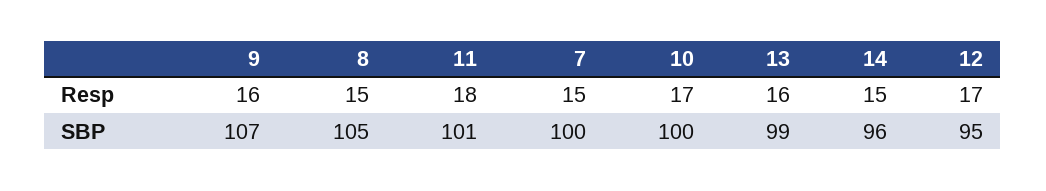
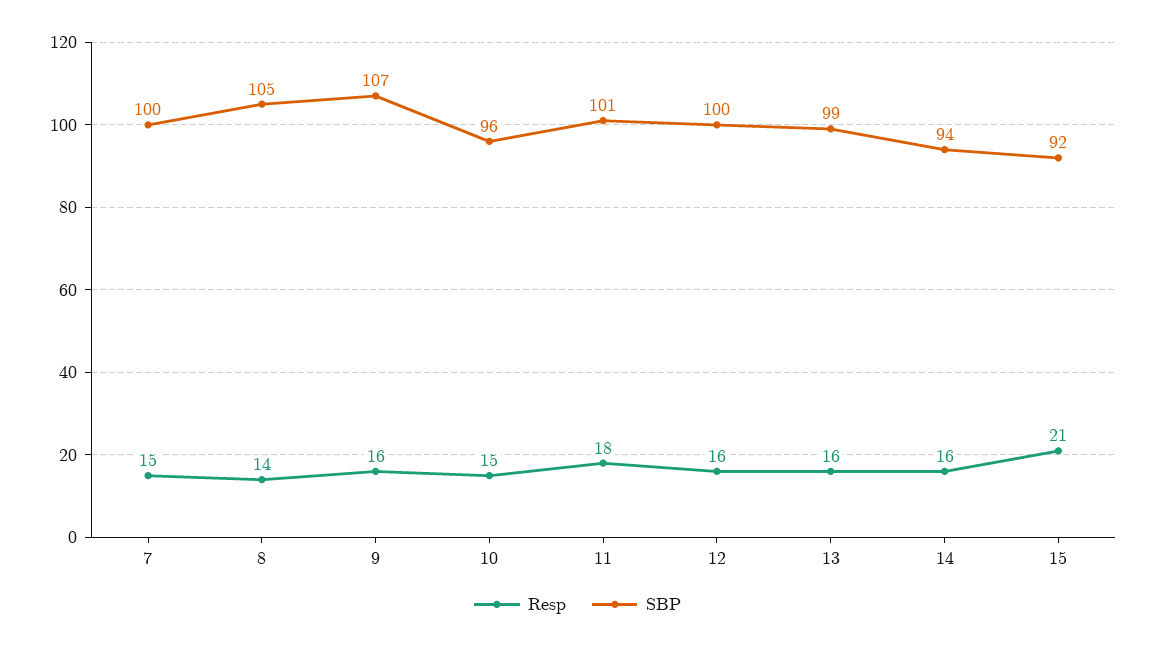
  {
    "Resp": {
      "9": 16,
-     "8": 15,
+     "8": 14,
      "11": 18,
      "7": 15,
-     "10": 17,
+     "10": 15,
      "13": 16,
-     "14": 15,
+     "14": 16,
-     "12": 17
+     "12": 16,
+     "15": 21
    },
    "SBP": {
      "9": 107,
      "8": 105,
      "11": 101,
      "7": 100,
-     "10": 100,
+     "10": 96,
      "13": 99,
-     "14": 96,
+     "14": 94,
-     "12": 95
+     "12": 100,
+     "15": 92
    }
  }

